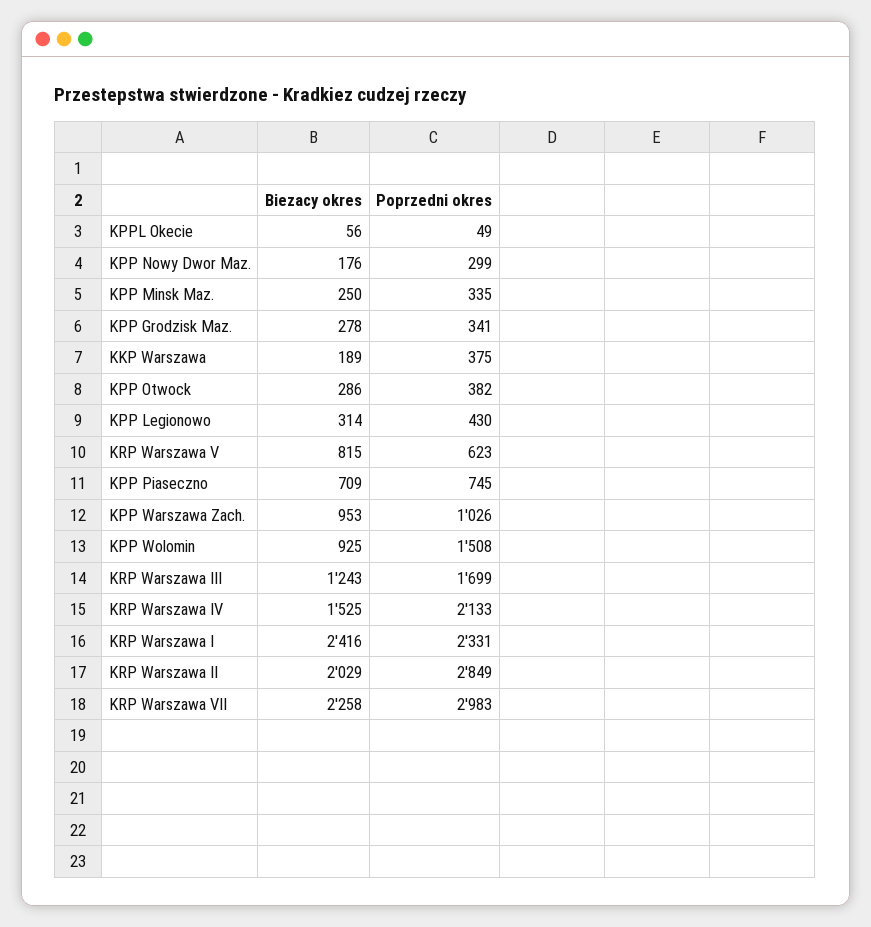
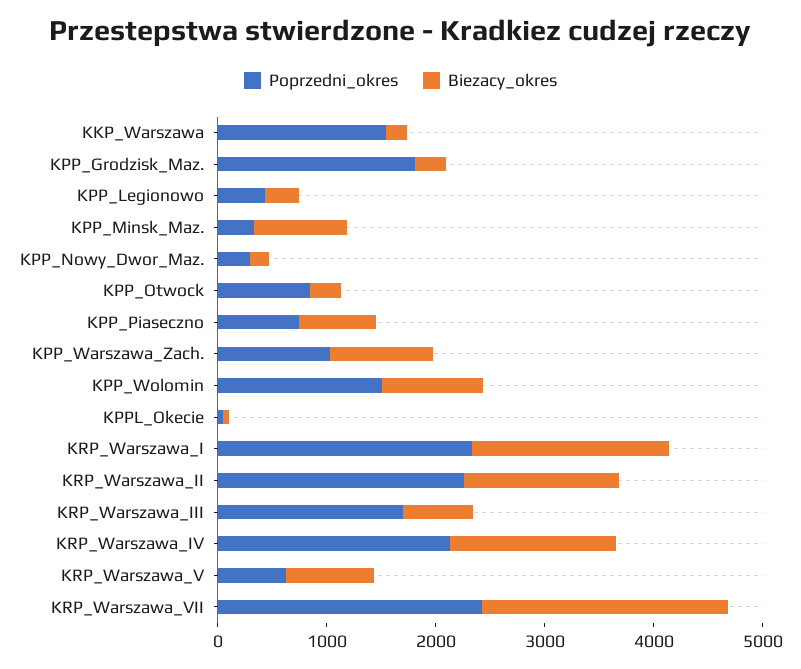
  {
    "Biezacy okres": {
      "KPPL Okecie": 56,
      "KPP Nowy Dwor Maz.": 176,
-     "KPP Minsk Maz.": 250,
+     "KPP Minsk Maz.": 800,
      "KPP Grodzisk Maz.": 278,
      "KKP Warszawa": 189,
      "KPP Otwock": 286,
      "KPP Legionowo": 314,
      "KRP Warszawa V": 815,
      "KPP Piaseczno": 709,
      "KPP Warszawa Zach.": 953,
      "KPP Wolomin": 925,
-     "KRP Warszawa III": 1243,
+     "KRP Warszawa III": 600,
      "KRP Warszawa IV": 1525,
-     "KRP Warszawa I": 2416,
+     "KRP Warszawa I": 1800,
-     "KRP Warszawa II": 2029,
+     "KRP Warszawa II": 1400,
      "KRP Warszawa VII": 2258
    },
    "Poprzedni okres": {
      "KPPL Okecie": 49,
      "KPP Nowy Dwor Maz.": 299,
      "KPP Minsk Maz.": 335,
-     "KPP Grodzisk Maz.": 341,
+     "KPP Grodzisk Maz.": 1800,
-     "KKP Warszawa": 375,
+     "KKP Warszawa": 1600,
-     "KPP Otwock": 382,
+     "KPP Otwock": 800,
      "KPP Legionowo": 430,
      "KRP Warszawa V": 623,
      "KPP Piaseczno": 745,
      "KPP Warszawa Zach.": 1026,
      "KPP Wolomin": 1508,
      "KRP Warszawa III": 1699,
      "KRP Warszawa IV": 2133,
      "KRP Warszawa I": 2331,
-     "KRP Warszawa II": 2849,
+     "KRP Warszawa II": 2200,
-     "KRP Warszawa VII": 2983
+     "KRP Warszawa VII": 2400
    }
  }

